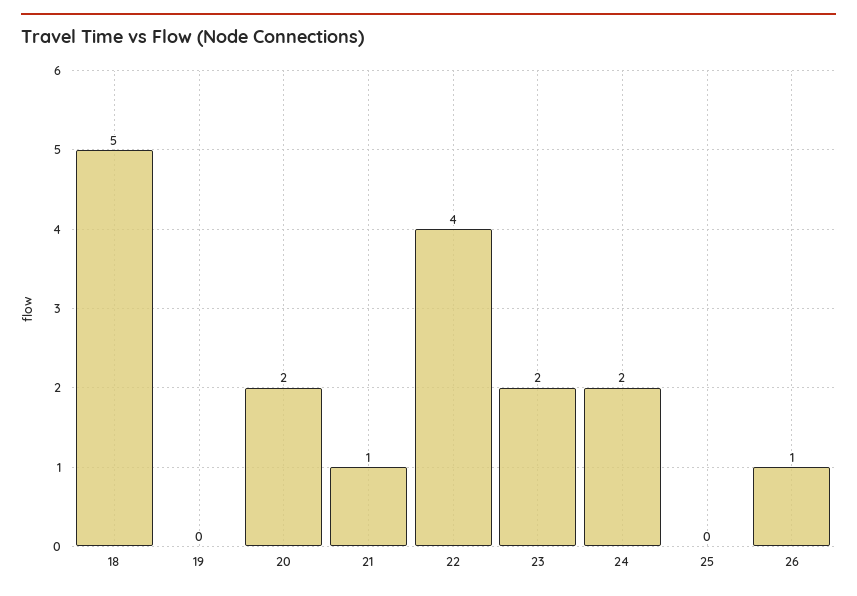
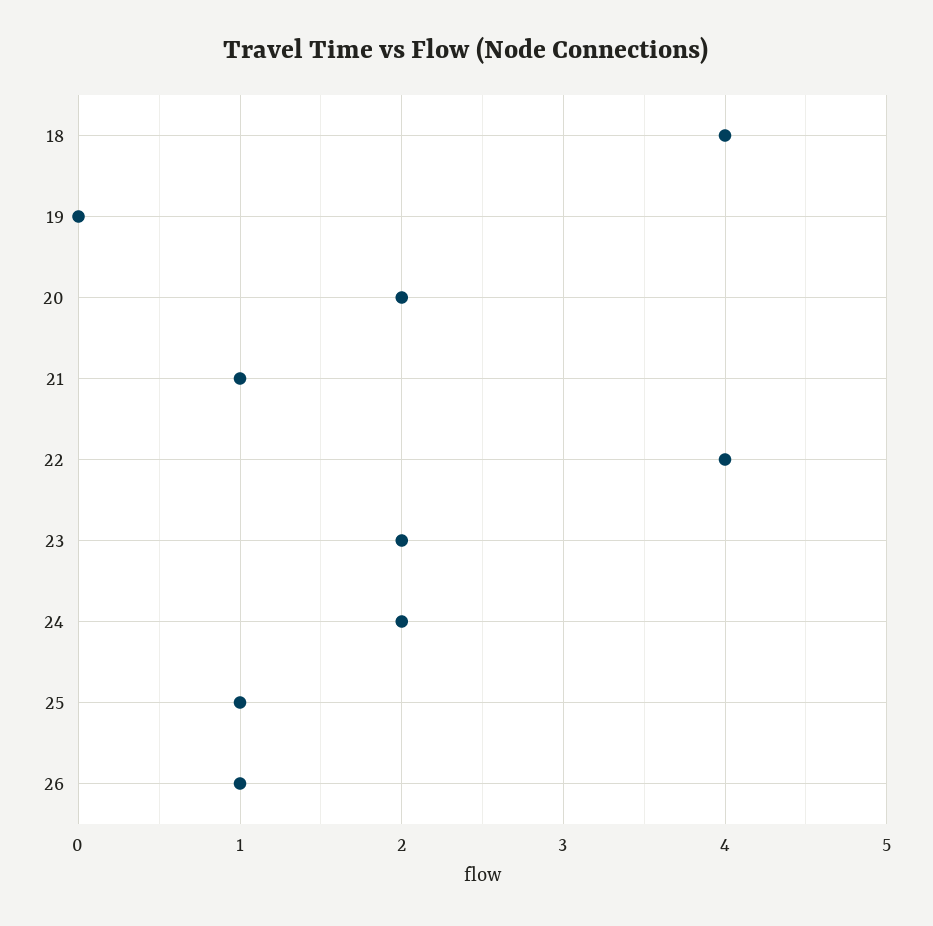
  {
-   "18": 5,
+   "18": 4,
    "19": 0,
    "20": 2,
    "21": 1,
    "22": 4,
    "23": 2,
    "24": 2,
-   "25": 0,
+   "25": 1,
    "26": 1
  }

